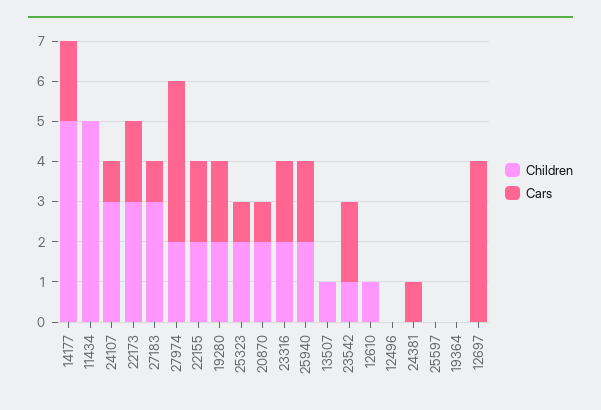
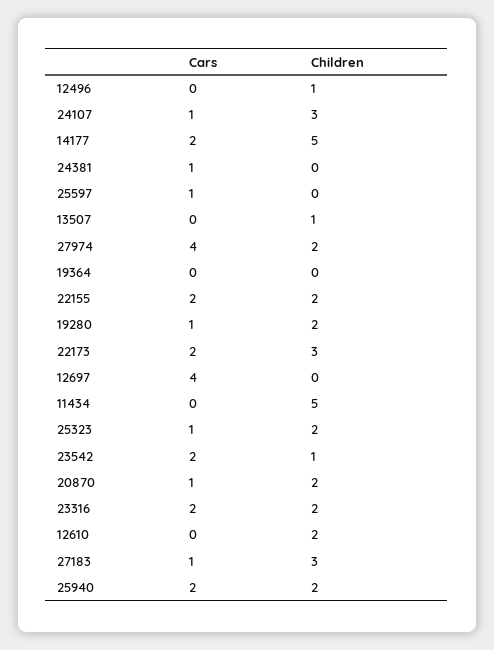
  {
    "Children": {
      "14177": 5,
      "11434": 5,
      "24107": 3,
      "22173": 3,
      "27183": 3,
      "27974": 2,
      "22155": 2,
      "19280": 2,
      "25323": 2,
      "20870": 2,
      "23316": 2,
      "25940": 2,
      "13507": 1,
      "23542": 1,
-     "12610": 1,
+     "12610": 2,
-     "12496": 0,
+     "12496": 1,
      "24381": 0,
      "25597": 0,
      "19364": 0,
      "12697": 0
    },
    "Cars": {
      "14177": 2,
      "11434": 0,
      "24107": 1,
      "22173": 2,
      "27183": 1,
      "27974": 4,
      "22155": 2,
-     "19280": 2,
+     "19280": 1,
      "25323": 1,
      "20870": 1,
      "23316": 2,
      "25940": 2,
      "13507": 0,
      "23542": 2,
      "12610": 0,
      "12496": 0,
      "24381": 1,
-     "25597": 0,
+     "25597": 1,
      "19364": 0,
      "12697": 4
    }
  }

